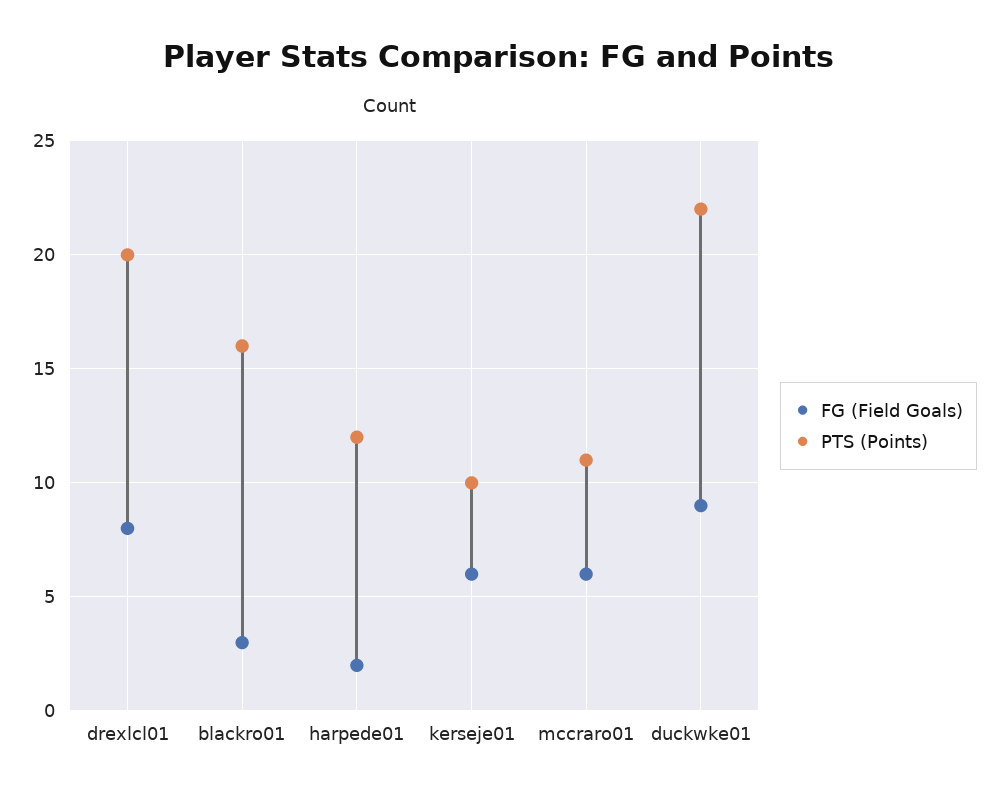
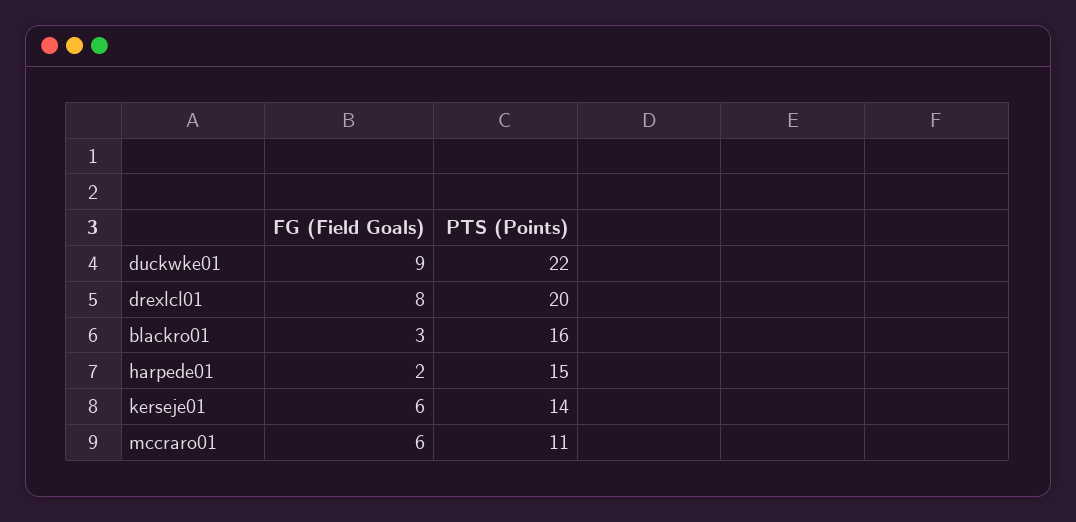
  {
    "FG (Field Goals)": {
      "drexlcl01": 8,
      "blackro01": 3,
      "harpede01": 2,
      "kerseje01": 6,
      "mccraro01": 6,
      "duckwke01": 9
    },
    "PTS (Points)": {
      "drexlcl01": 20,
      "blackro01": 16,
-     "harpede01": 12,
+     "harpede01": 15,
-     "kerseje01": 10,
+     "kerseje01": 14,
      "mccraro01": 11,
      "duckwke01": 22
    }
  }

